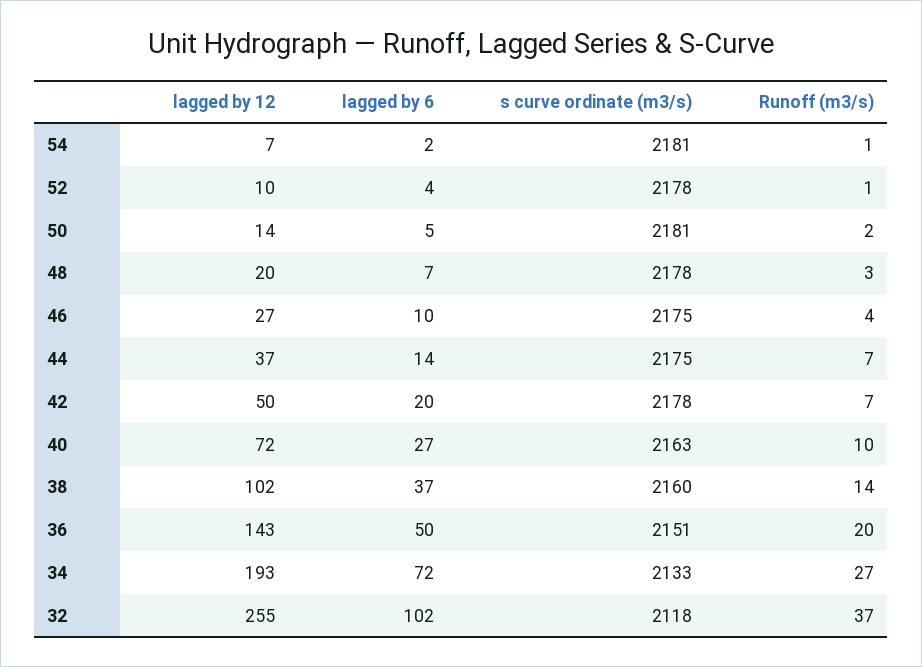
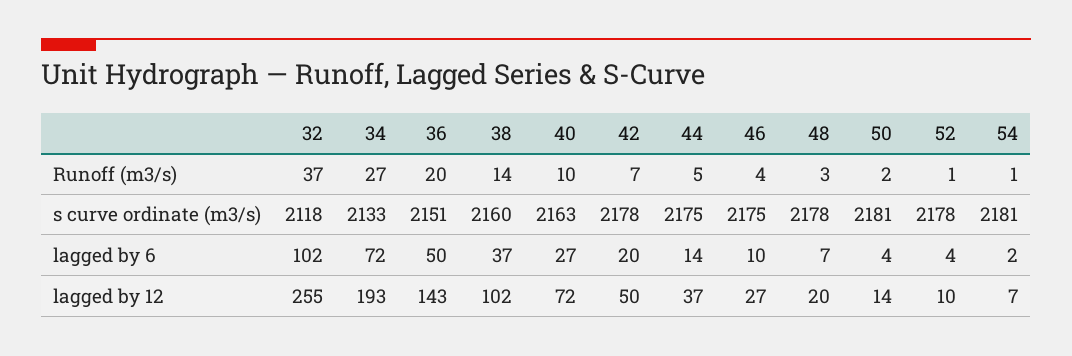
  {
    "lagged by 12": {
      "54": 7,
      "52": 10,
      "50": 14,
      "48": 20,
      "46": 27,
      "44": 37,
      "42": 50,
      "40": 72,
      "38": 102,
      "36": 143,
      "34": 193,
      "32": 255
    },
    "lagged by 6": {
      "54": 2,
      "52": 4,
-     "50": 5,
+     "50": 4,
      "48": 7,
      "46": 10,
      "44": 14,
      "42": 20,
      "40": 27,
      "38": 37,
      "36": 50,
      "34": 72,
      "32": 102
    },
    "s curve ordinate (m3/s)": {
      "54": 2181,
      "52": 2178,
      "50": 2181,
      "48": 2178,
      "46": 2175,
      "44": 2175,
      "42": 2178,
      "40": 2163,
      "38": 2160,
      "36": 2151,
      "34": 2133,
      "32": 2118
    },
    "Runoff (m3/s)": {
      "54": 1,
      "52": 1,
      "50": 2,
      "48": 3,
      "46": 4,
-     "44": 7,
+     "44": 5,
      "42": 7,
      "40": 10,
      "38": 14,
      "36": 20,
      "34": 27,
      "32": 37
    }
  }

